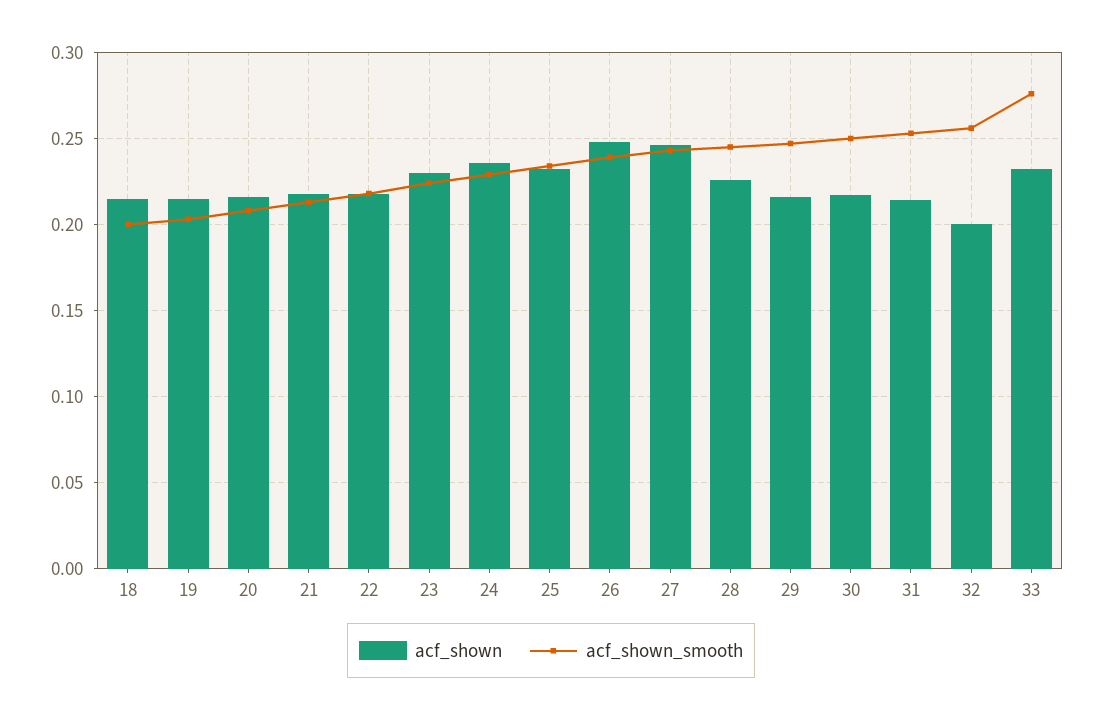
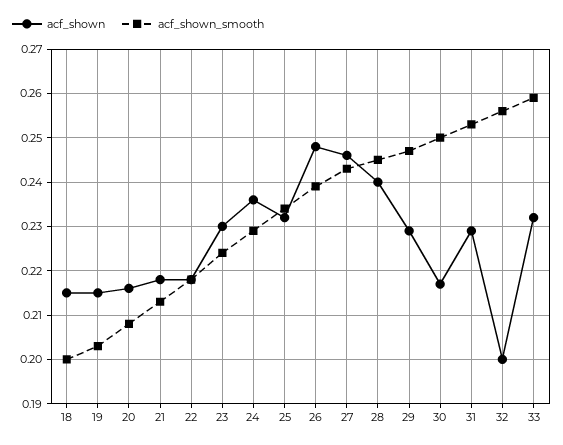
  {
    "acf_shown": {
      "18": 0.215,
      "19": 0.215,
      "20": 0.215,
      "21": 0.22,
      "22": 0.22,
      "23": 0.23,
      "24": 0.235,
      "25": 0.23,
      "26": 0.25,
      "27": 0.245,
-     "28": 0.225,
+     "28": 0.24,
-     "29": 0.215,
+     "29": 0.23,
      "30": 0.215,
-     "31": 0.215,
+     "31": 0.23,
      "32": 0.2,
      "33": 0.23
    },
    "acf_shown_smooth": {
      "18": 0.2,
      "19": 0.205,
      "20": 0.21,
      "21": 0.215,
      "22": 0.22,
      "23": 0.225,
      "24": 0.23,
      "25": 0.235,
      "26": 0.24,
      "27": 0.245,
      "28": 0.245,
      "29": 0.245,
      "30": 0.25,
      "31": 0.255,
      "32": 0.255,
-     "33": 0.275
+     "33": 0.26
    }
  }

